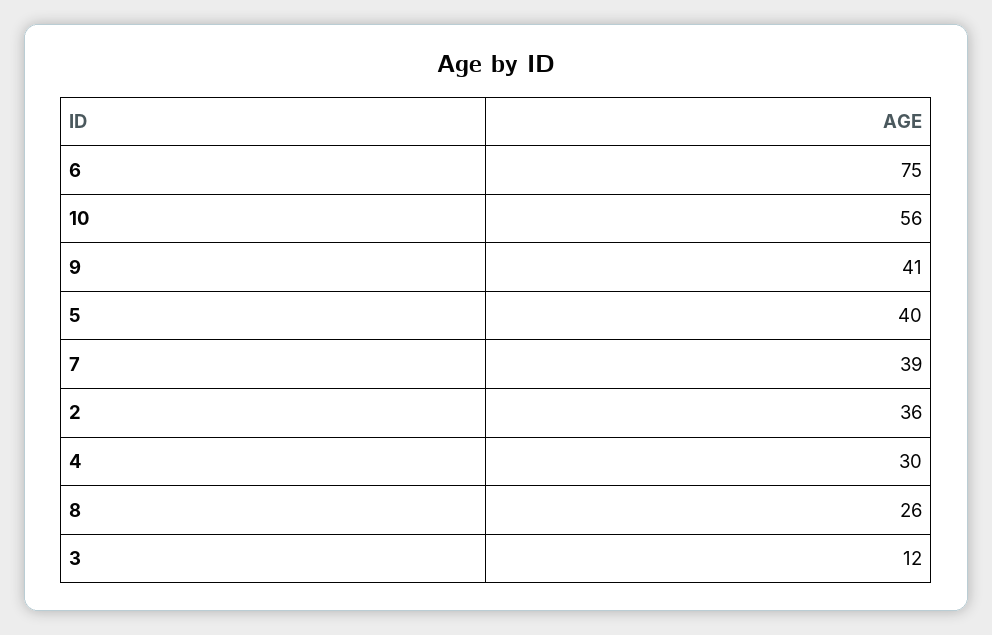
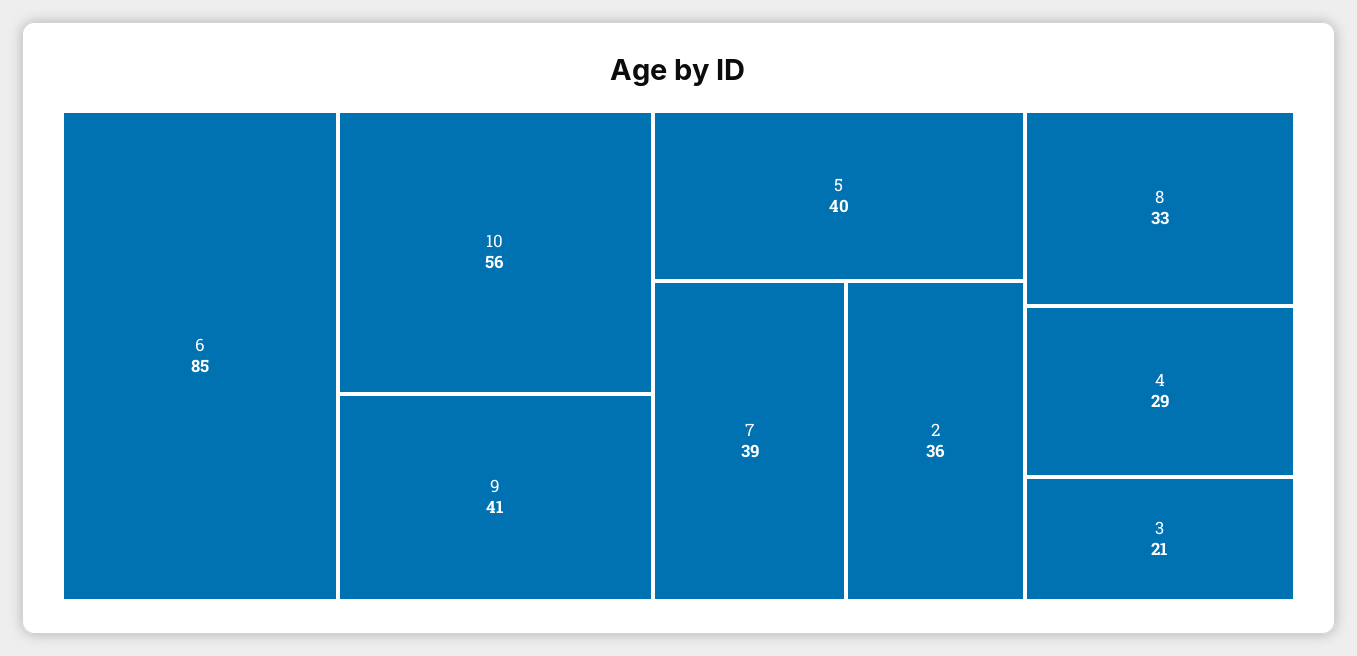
  {
-   "6": 75,
+   "6": 85,
    "10": 56,
    "9": 41,
    "5": 40,
    "7": 39,
    "2": 36,
-   "4": 30,
+   "4": 29,
-   "8": 26,
+   "8": 33,
-   "3": 12
+   "3": 21
  }

